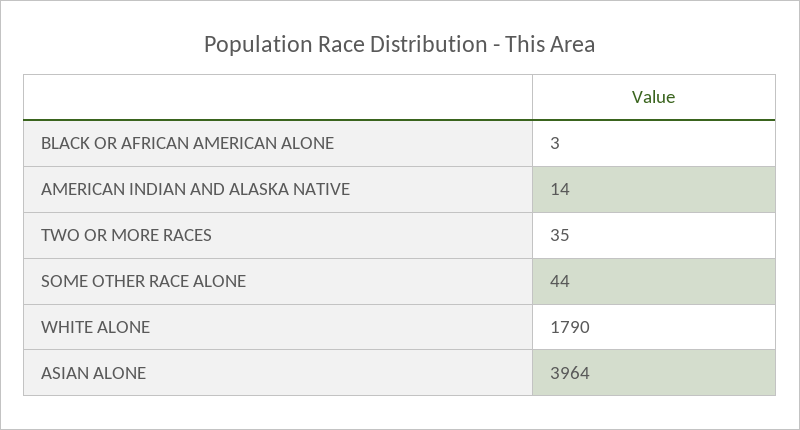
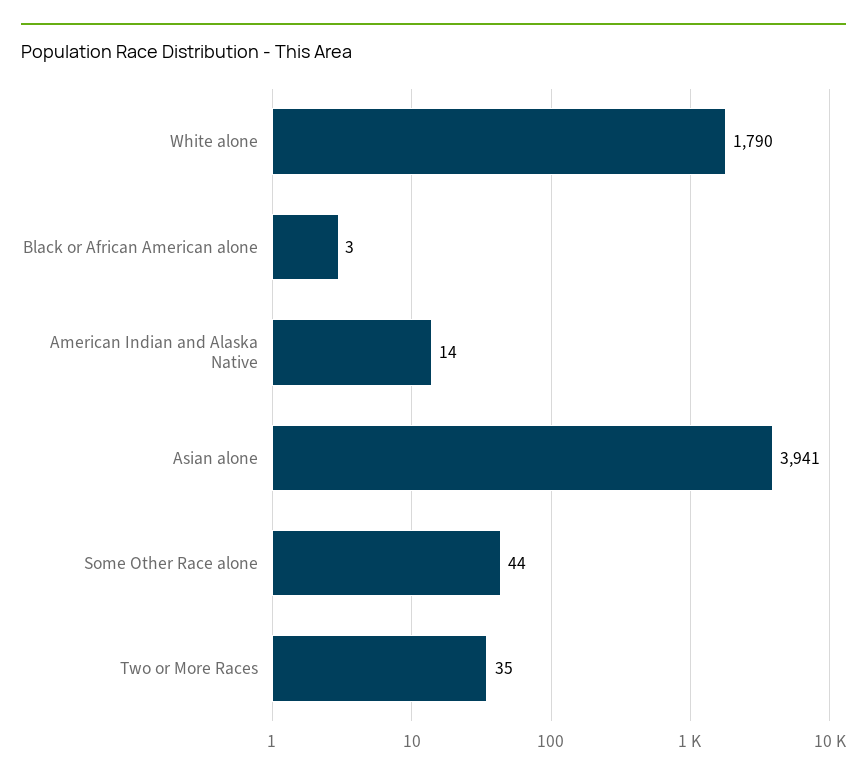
  {
    "BLACK OR AFRICAN AMERICAN ALONE": 3,
    "AMERICAN INDIAN AND ALASKA NATIVE": 14,
    "TWO OR MORE RACES": 35,
    "SOME OTHER RACE ALONE": 44,
    "WHITE ALONE": 1790,
-   "ASIAN ALONE": 3964
+   "ASIAN ALONE": 3941
  }

